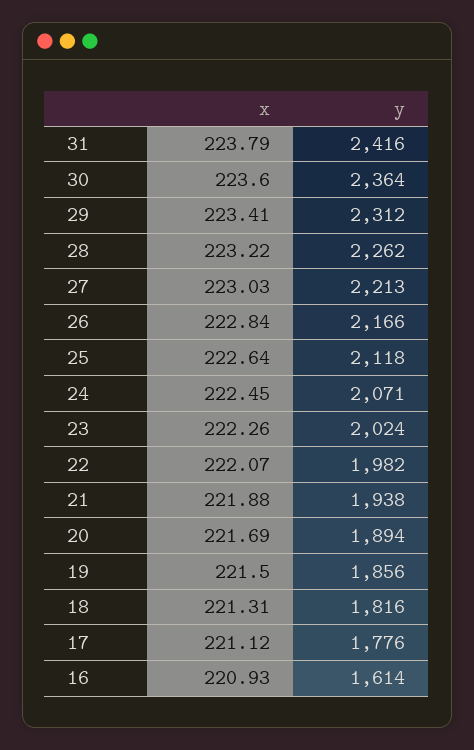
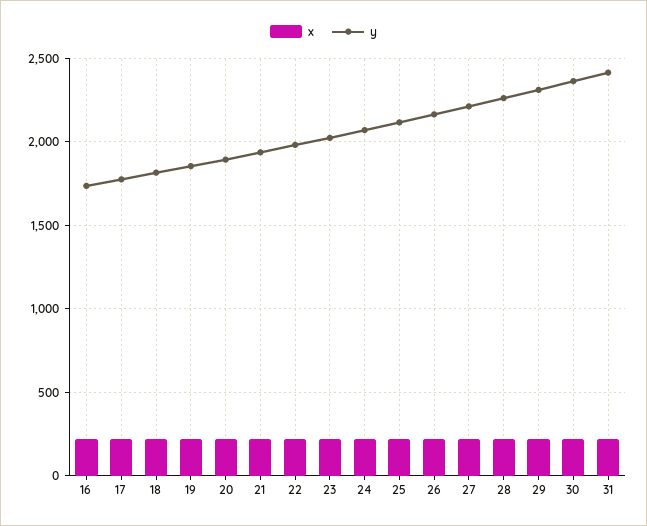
  {
    "x": {
      "31": 223.79,
      "30": 223.6,
      "29": 223.41,
      "28": 223.22,
      "27": 223.03,
      "26": 222.84,
      "25": 222.64,
      "24": 222.45,
      "23": 222.26,
      "22": 222.07,
      "21": 221.88,
      "20": 221.69,
      "19": 221.5,
      "18": 221.31,
      "17": 221.12,
      "16": 220.93
    },
    "y": {
      "31": 2416,
      "30": 2364,
      "29": 2312,
      "28": 2262,
      "27": 2213,
      "26": 2166,
      "25": 2118,
      "24": 2071,
      "23": 2024,
      "22": 1982,
      "21": 1938,
      "20": 1894,
      "19": 1856,
      "18": 1816,
      "17": 1776,
-     "16": 1614
+     "16": 1750
    }
  }

